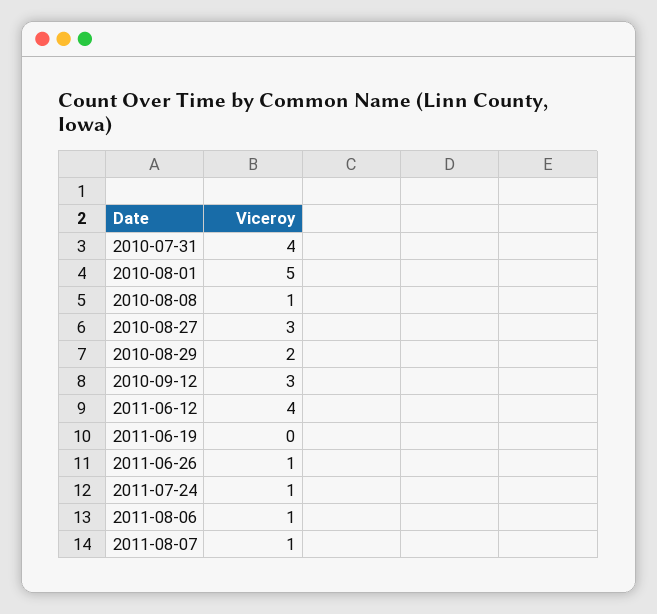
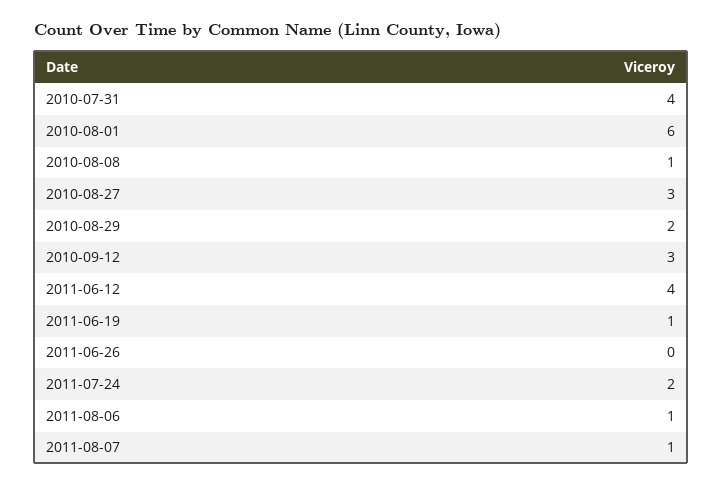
  {
    "2010-07-31": 4,
-   "2010-08-01": 5,
+   "2010-08-01": 6,
    "2010-08-08": 1,
    "2010-08-27": 3,
    "2010-08-29": 2,
    "2010-09-12": 3,
    "2011-06-12": 4,
-   "2011-06-19": 0,
+   "2011-06-19": 1,
-   "2011-06-26": 1,
+   "2011-06-26": 0,
-   "2011-07-24": 1,
+   "2011-07-24": 2,
    "2011-08-06": 1,
    "2011-08-07": 1
  }

